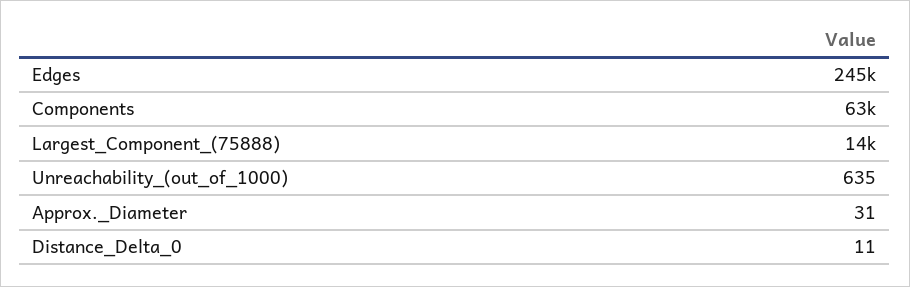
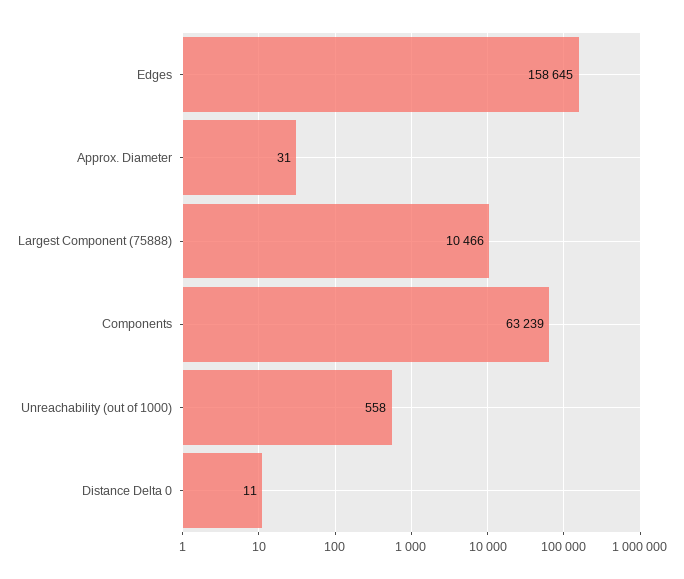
  {
-   "Edges": 245000,
+   "Edges": 158645,
    "Components": 63239,
-   "Largest_Component_(75888)": 14000,
+   "Largest_Component_(75888)": 10466,
-   "Unreachability_(out_of_1000)": 635,
+   "Unreachability_(out_of_1000)": 558,
    "Approx._Diameter": 31,
    "Distance_Delta_0": 11
  }

